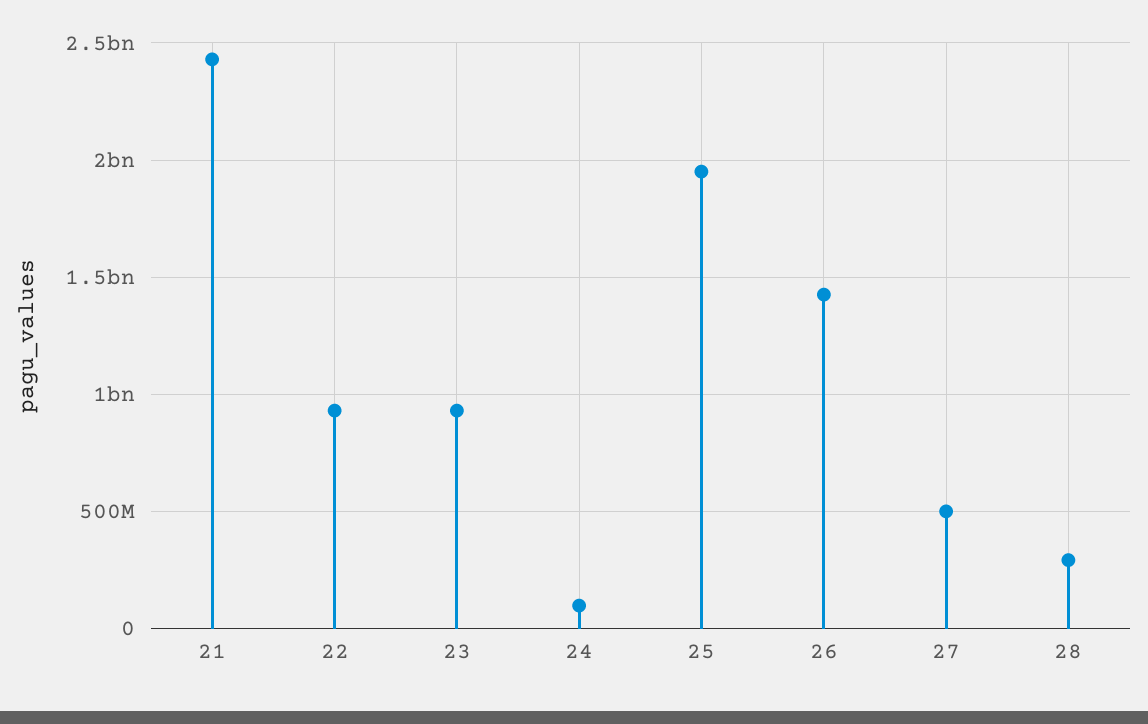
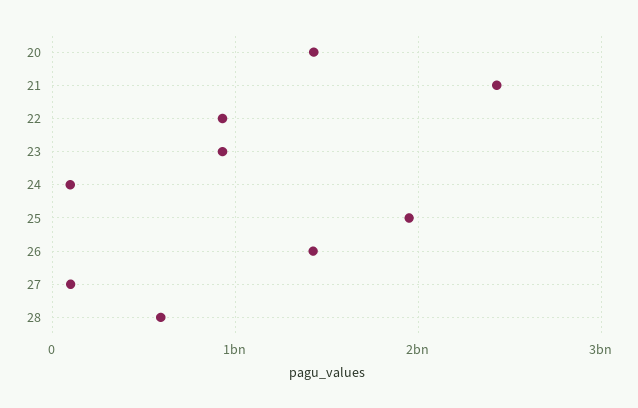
  {
    "21": 2450000000,
    "22": 950000000,
    "23": 950000000,
    "24": 100000000,
    "25": 1950000000,
    "26": 1450000000,
-   "27": 500000000,
+   "27": 100000000,
-   "28": 300000000
+   "28": 600000000,
+   "20": 1400000000
  }

